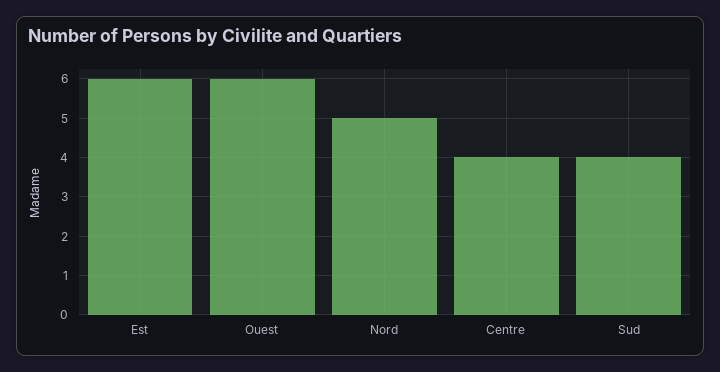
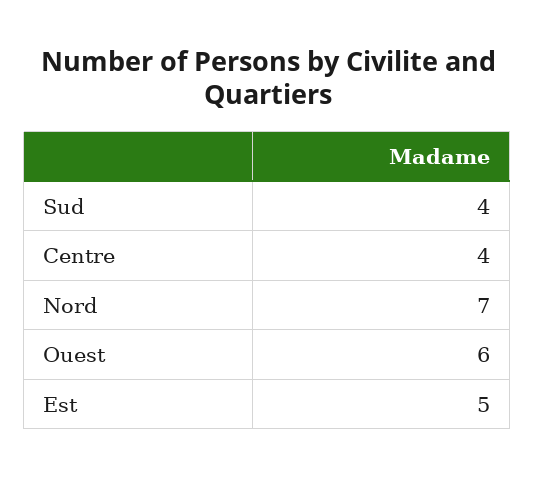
  {
-   "Est": 6,
+   "Est": 5,
    "Ouest": 6,
-   "Nord": 5,
+   "Nord": 7,
    "Centre": 4,
    "Sud": 4
  }

